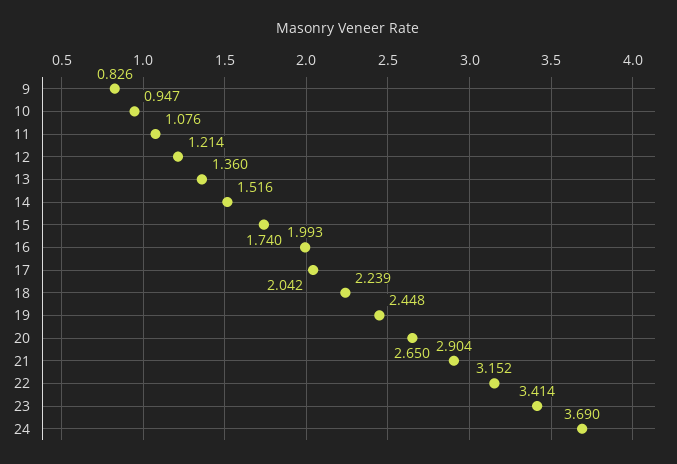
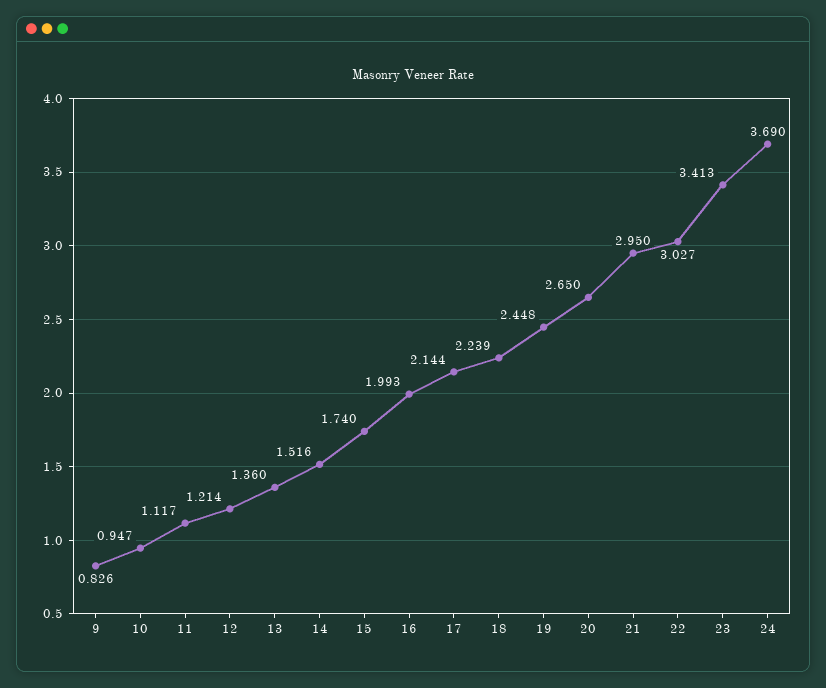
  {
    "9": 0.826,
    "10": 0.947,
-   "11": 1.076,
+   "11": 1.117,
    "12": 1.214,
    "13": 1.36,
    "14": 1.516,
    "15": 1.74,
    "16": 1.993,
-   "17": 2.042,
+   "17": 2.144,
    "18": 2.239,
    "19": 2.448,
    "20": 2.65,
-   "21": 2.904,
+   "21": 2.95,
-   "22": 3.152,
+   "22": 3.027,
-   "23": 3.414,
+   "23": 3.413,
    "24": 3.69
  }

